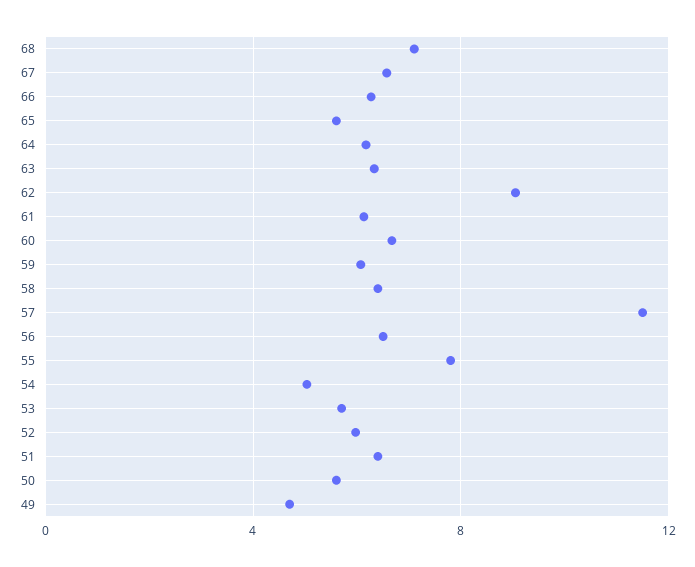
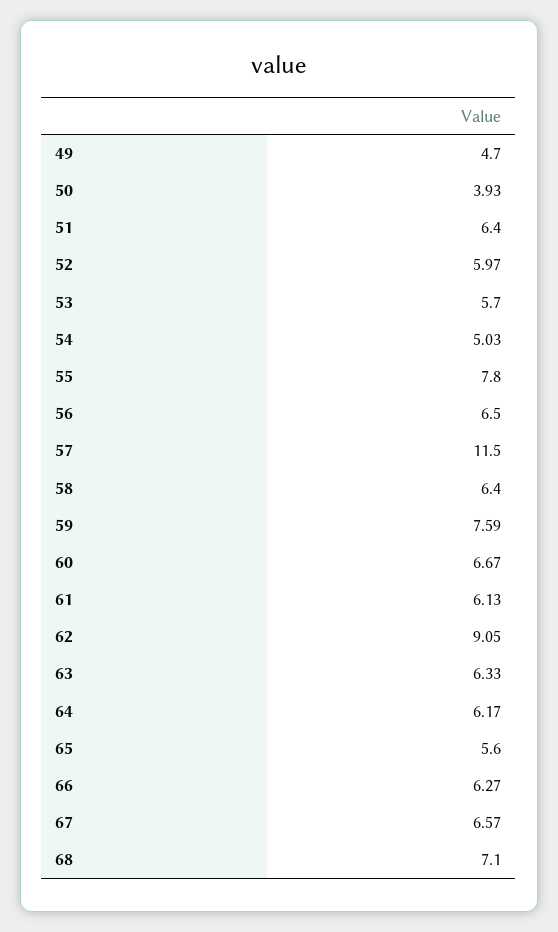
  {
    "68": 7.1,
    "67": 6.57,
    "66": 6.27,
    "65": 5.6,
    "64": 6.17,
    "63": 6.33,
    "62": 9.05,
    "61": 6.13,
    "60": 6.67,
-   "59": 6,
+   "59": 7.59,
    "58": 6.4,
    "57": 11.5,
    "56": 6.5,
    "55": 7.8,
    "54": 5.03,
    "53": 5.7,
    "52": 5.97,
    "51": 6.4,
-   "50": 5.5,
+   "50": 3.93,
    "49": 4.7
  }

